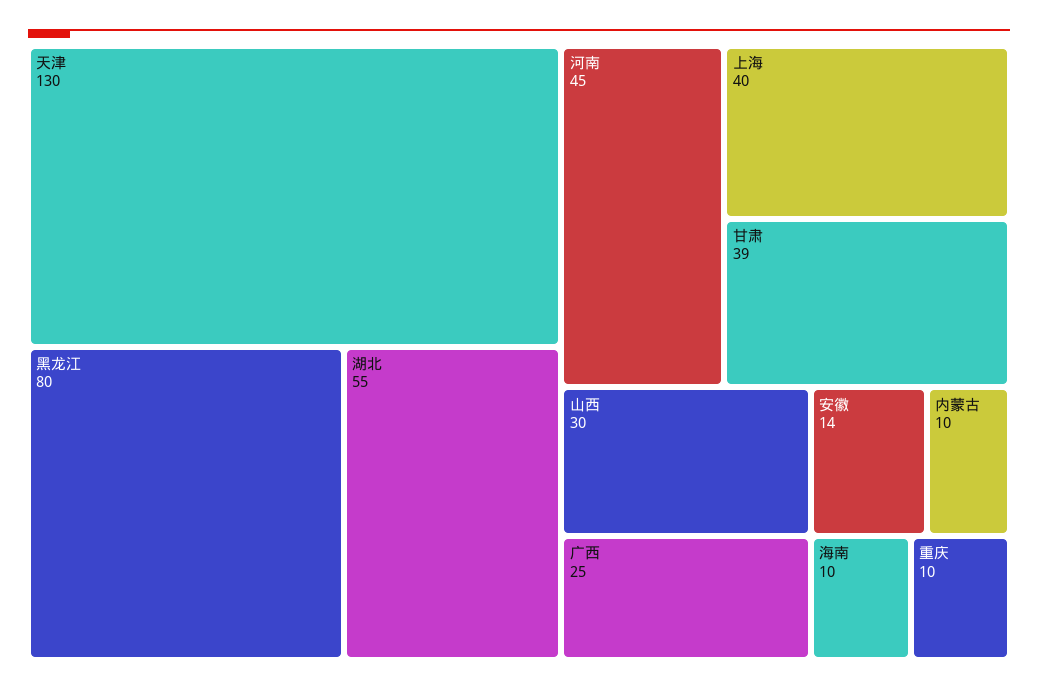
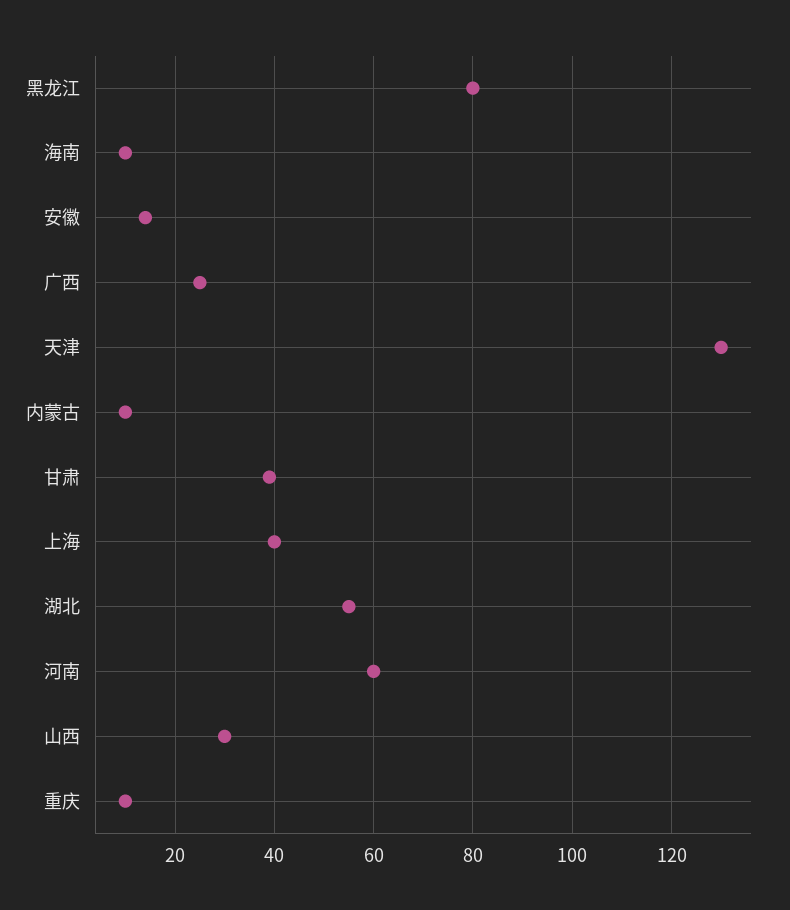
  {
    "天津": 130,
    "黑龙江": 80,
    "湖北": 55,
-   "河南": 45,
+   "河南": 60,
    "上海": 40,
    "甘肃": 39,
    "山西": 30,
    "广西": 25,
    "安徽": 14,
    "内蒙古": 10,
    "海南": 10,
    "重庆": 10
  }

